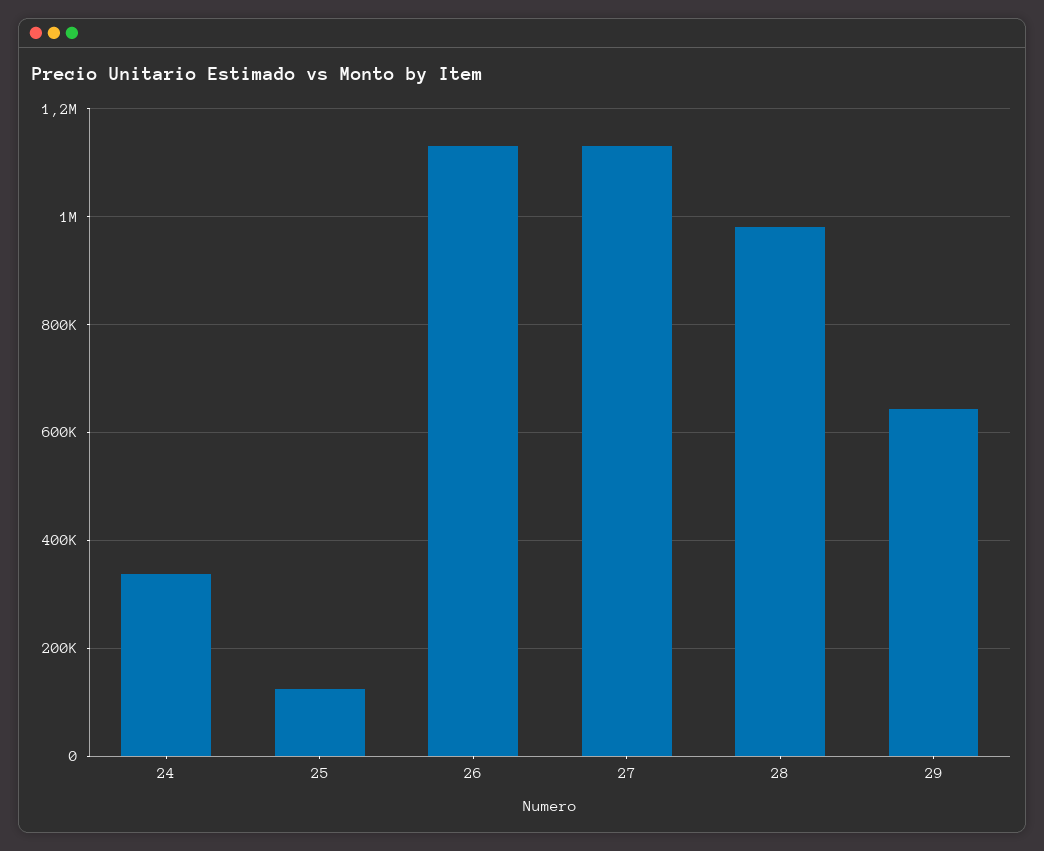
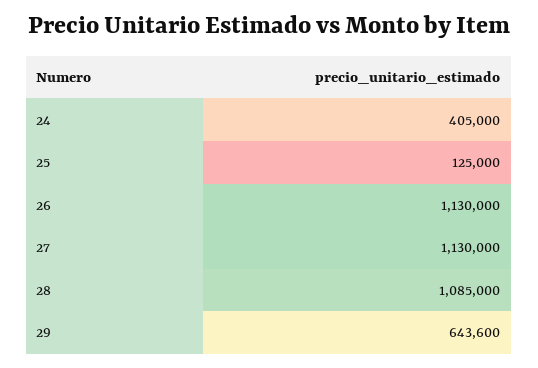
  {
-   "24": 340000,
+   "24": 405000,
    "25": 125000,
    "26": 1130000,
    "27": 1130000,
-   "28": 980000,
+   "28": 1085000,
    "29": 643600
  }

